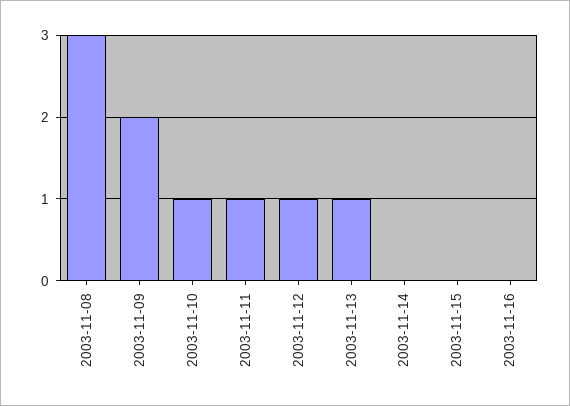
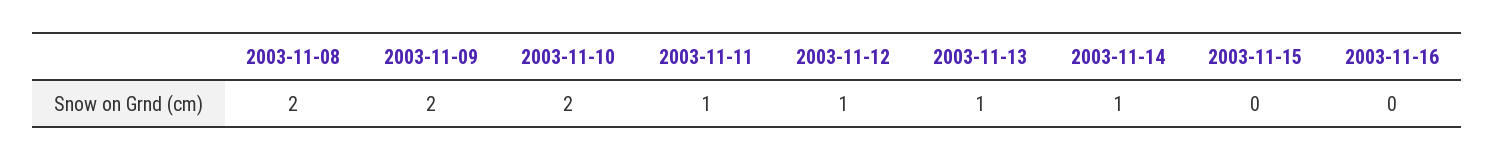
  {
-   "2003-11-08": 3,
+   "2003-11-08": 2,
    "2003-11-09": 2,
-   "2003-11-10": 1,
+   "2003-11-10": 2,
    "2003-11-11": 1,
    "2003-11-12": 1,
    "2003-11-13": 1,
-   "2003-11-14": 0,
+   "2003-11-14": 1,
    "2003-11-15": 0,
    "2003-11-16": 0
  }

